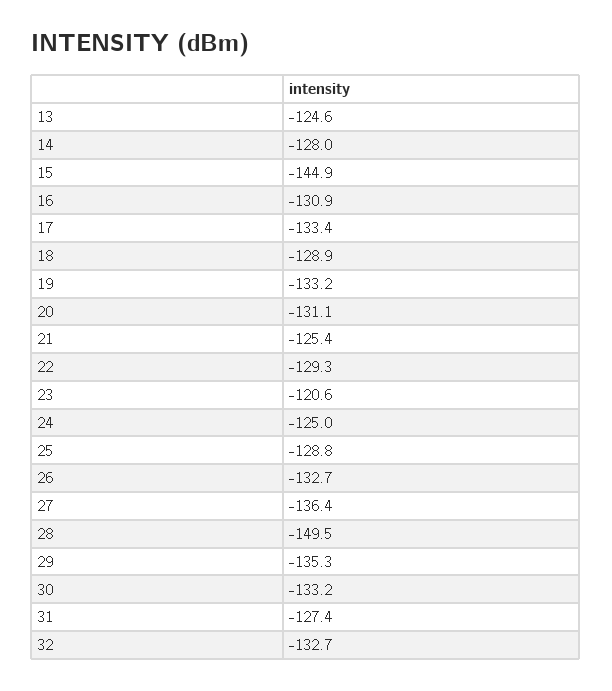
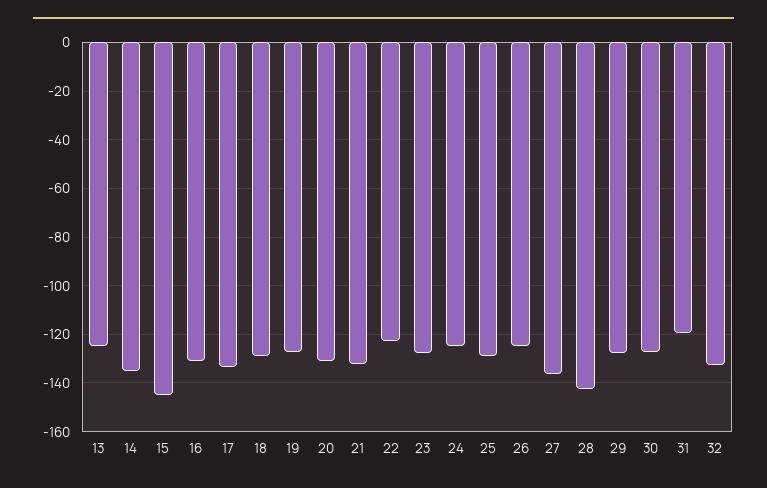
  {
    "13": -124.6,
-   "14": -128,
+   "14": -135,
    "15": -144.9,
    "16": -130.9,
    "17": -133.4,
    "18": -128.9,
-   "19": -133.2,
+   "19": -127.5,
    "20": -131.1,
-   "21": -125.4,
+   "21": -132.5,
-   "22": -129.3,
+   "22": -122.5,
-   "23": -120.6,
+   "23": -127.5,
    "24": -125,
    "25": -128.8,
-   "26": -132.7,
+   "26": -125,
    "27": -136.4,
-   "28": -149.5,
+   "28": -142.5,
-   "29": -135.3,
+   "29": -127.5,
-   "30": -133.2,
+   "30": -127.5,
-   "31": -127.4,
+   "31": -120,
    "32": -132.7
  }

